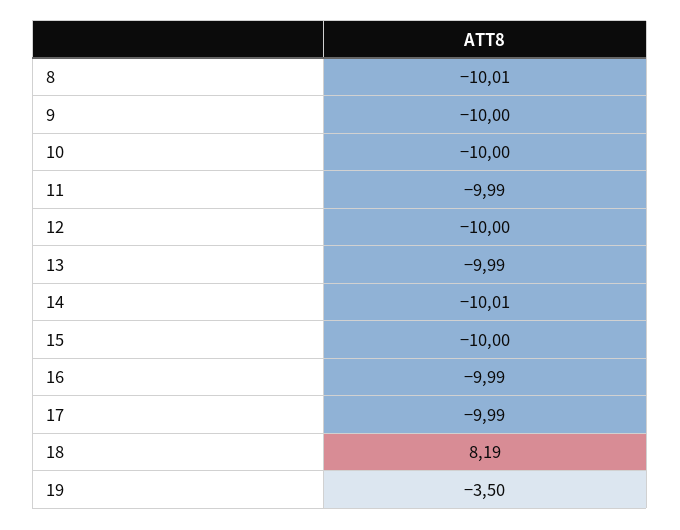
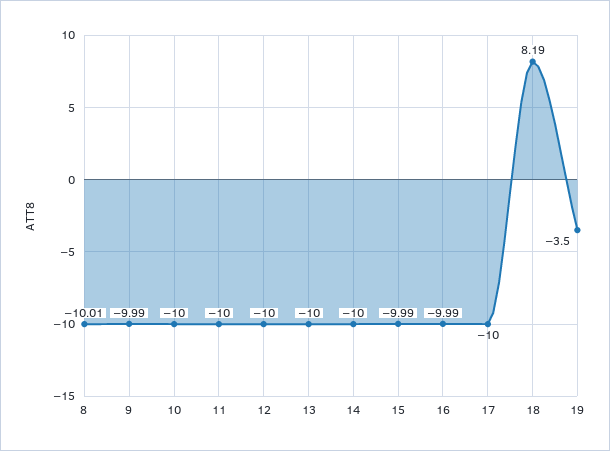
  {
    "8": -10.01,
-   "9": -10,
+   "9": -9.99,
    "10": -10,
-   "11": -9.99,
+   "11": -10,
    "12": -10,
-   "13": -9.99,
+   "13": -10,
-   "14": -10.01,
+   "14": -10,
-   "15": -10,
+   "15": -9.99,
    "16": -9.99,
-   "17": -9.99,
+   "17": -10,
    "18": 8.19,
    "19": -3.5
  }

